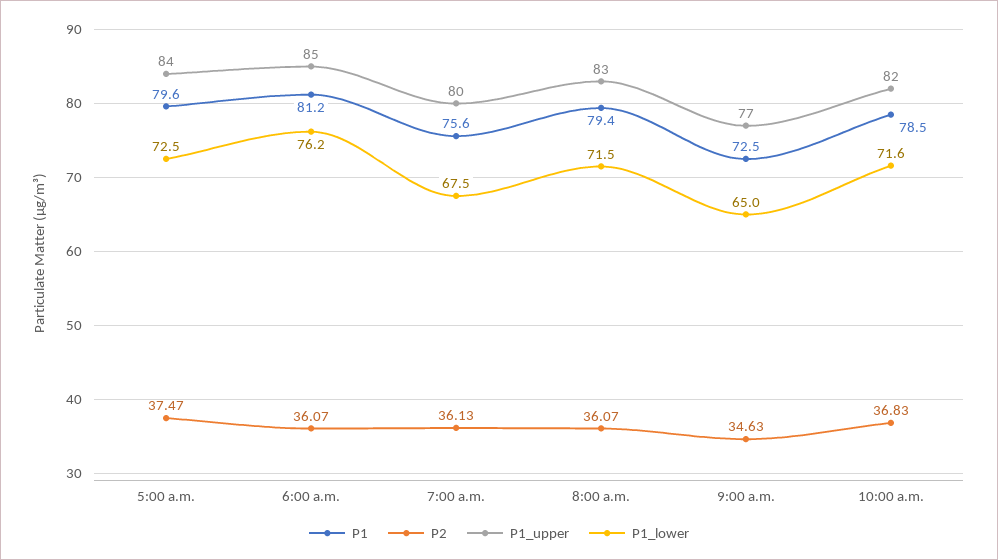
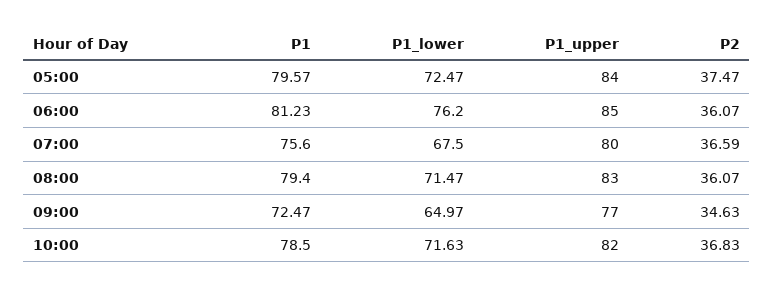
  {
    "P1": {
      "5:00 a.m.": 79.57,
      "6:00 a.m.": 81.23,
      "7:00 a.m.": 75.6,
      "8:00 a.m.": 79.4,
      "9:00 a.m.": 72.47,
      "10:00 a.m.": 78.5
    },
    "P2": {
      "5:00 a.m.": 37.47,
      "6:00 a.m.": 36.07,
-     "7:00 a.m.": 36.13,
+     "7:00 a.m.": 36.59,
      "8:00 a.m.": 36.07,
      "9:00 a.m.": 34.63,
      "10:00 a.m.": 36.83
    },
    "P1_upper": {
      "5:00 a.m.": 84,
      "6:00 a.m.": 85,
      "7:00 a.m.": 80,
      "8:00 a.m.": 83,
      "9:00 a.m.": 77,
      "10:00 a.m.": 82
    },
    "P1_lower": {
      "5:00 a.m.": 72.47,
      "6:00 a.m.": 76.2,
      "7:00 a.m.": 67.5,
      "8:00 a.m.": 71.47,
      "9:00 a.m.": 64.97,
      "10:00 a.m.": 71.63
    }
  }

